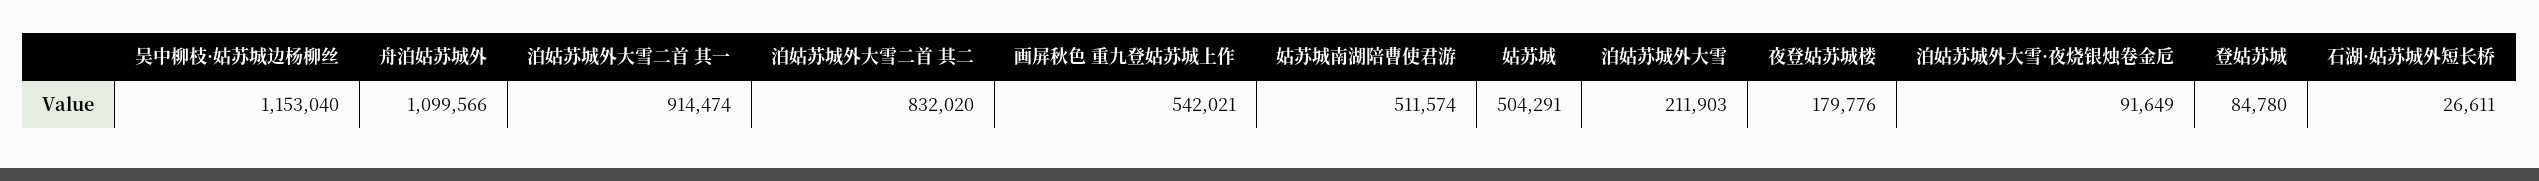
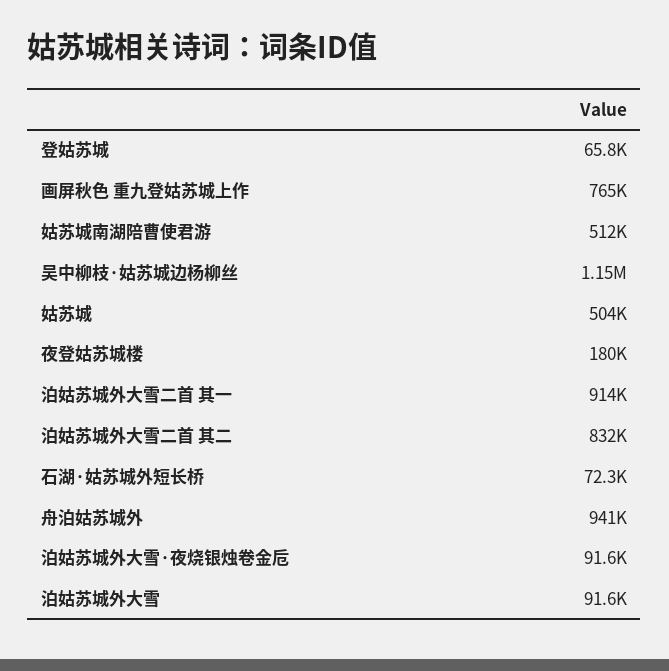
  {
    "吴中柳枝·姑苏城边杨柳丝": 1153040,
-   "舟泊姑苏城外": 1099566,
+   "舟泊姑苏城外": 941000,
    "泊姑苏城外大雪二首 其一": 914474,
    "泊姑苏城外大雪二首 其二": 832020,
-   "画屏秋色 重九登姑苏城上作": 542021,
+   "画屏秋色 重九登姑苏城上作": 765000,
    "姑苏城南湖陪曹使君游": 511574,
    "姑苏城": 504291,
-   "泊姑苏城外大雪": 211903,
+   "泊姑苏城外大雪": 91600,
    "夜登姑苏城楼": 179776,
    "泊姑苏城外大雪·夜烧银烛卷金卮": 91649,
-   "登姑苏城": 84780,
+   "登姑苏城": 65800,
-   "石湖·姑苏城外短长桥": 26611
+   "石湖·姑苏城外短长桥": 72300
  }

